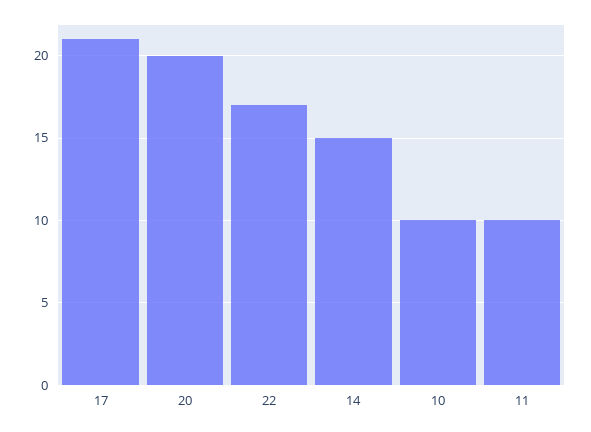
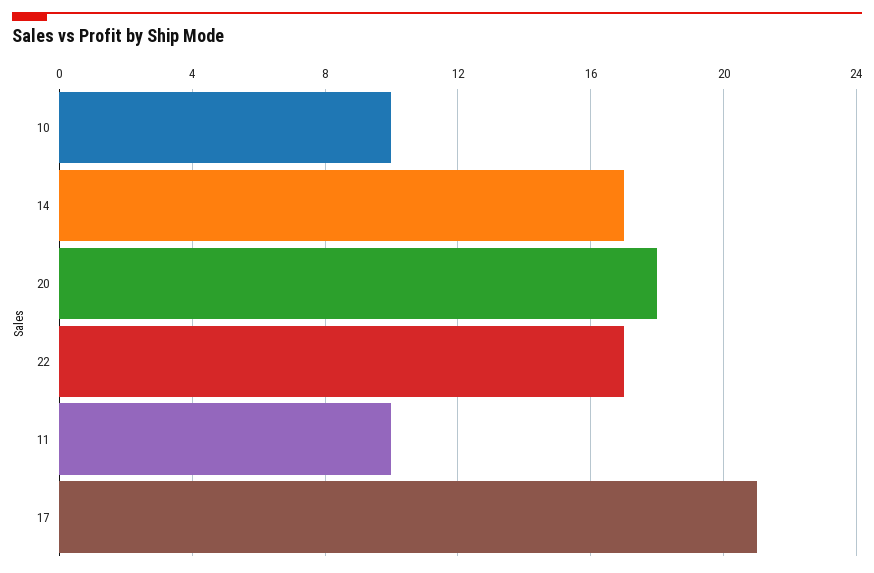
  {
    "17": 21,
-   "20": 20,
+   "20": 18,
    "22": 17,
-   "14": 15,
+   "14": 17,
    "10": 10,
    "11": 10
  }

